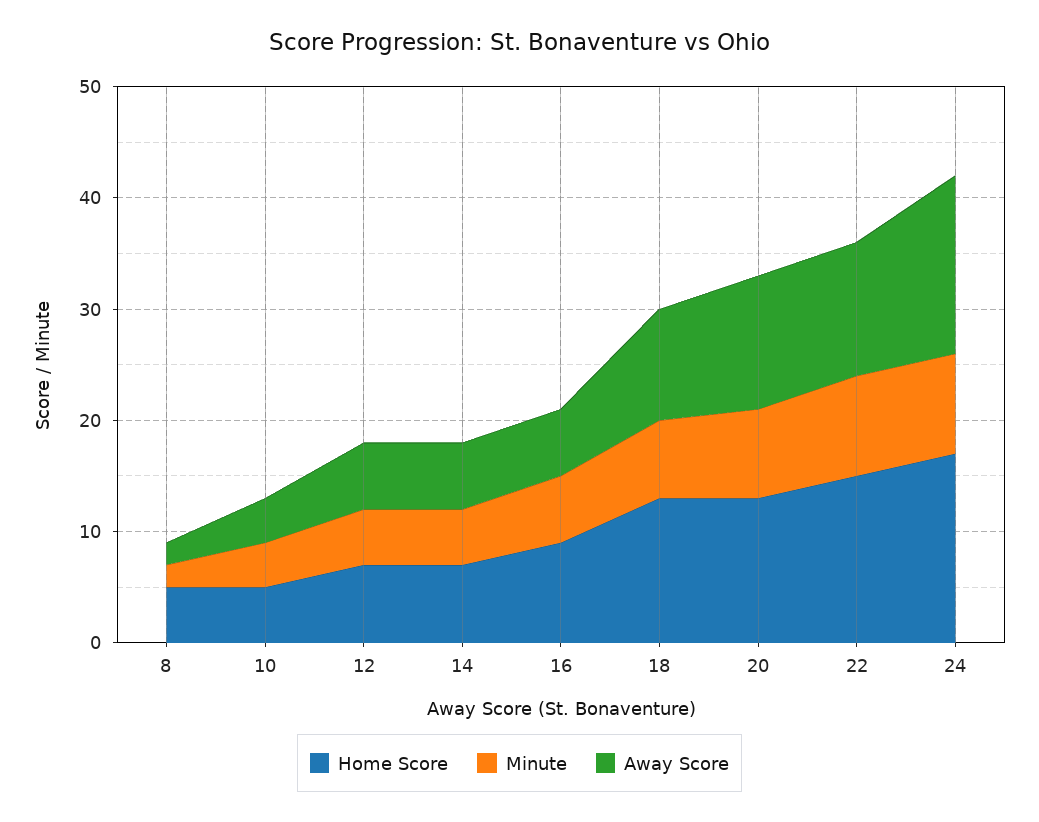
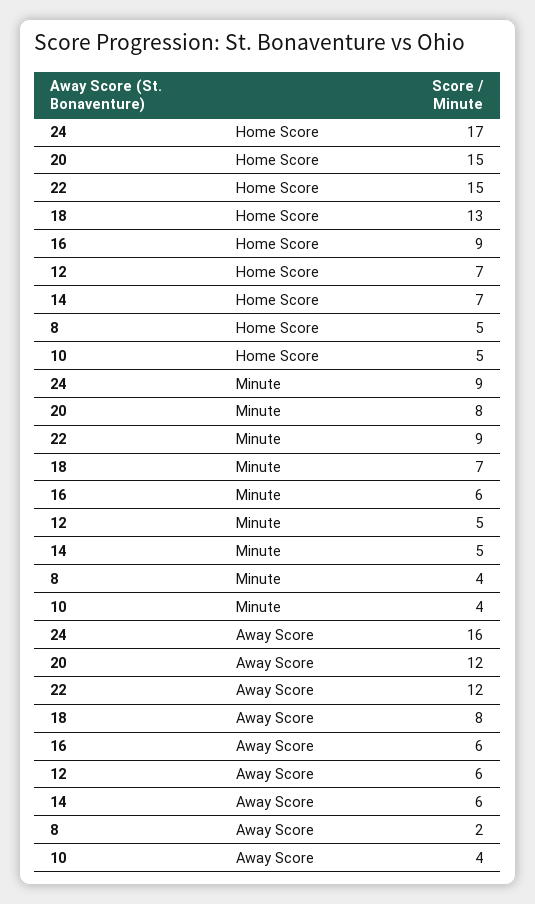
  {
    "Home Score": {
      "8": 5,
      "10": 5,
      "12": 7,
      "14": 7,
      "16": 9,
      "18": 13,
-     "20": 13,
+     "20": 15,
      "22": 15,
      "24": 17
    },
    "Minute": {
-     "8": 2,
+     "8": 4,
      "10": 4,
      "12": 5,
      "14": 5,
      "16": 6,
      "18": 7,
      "20": 8,
      "22": 9,
      "24": 9
    },
    "Away Score": {
      "8": 2,
      "10": 4,
      "12": 6,
      "14": 6,
      "16": 6,
-     "18": 10,
+     "18": 8,
      "20": 12,
      "22": 12,
      "24": 16
    }
  }

